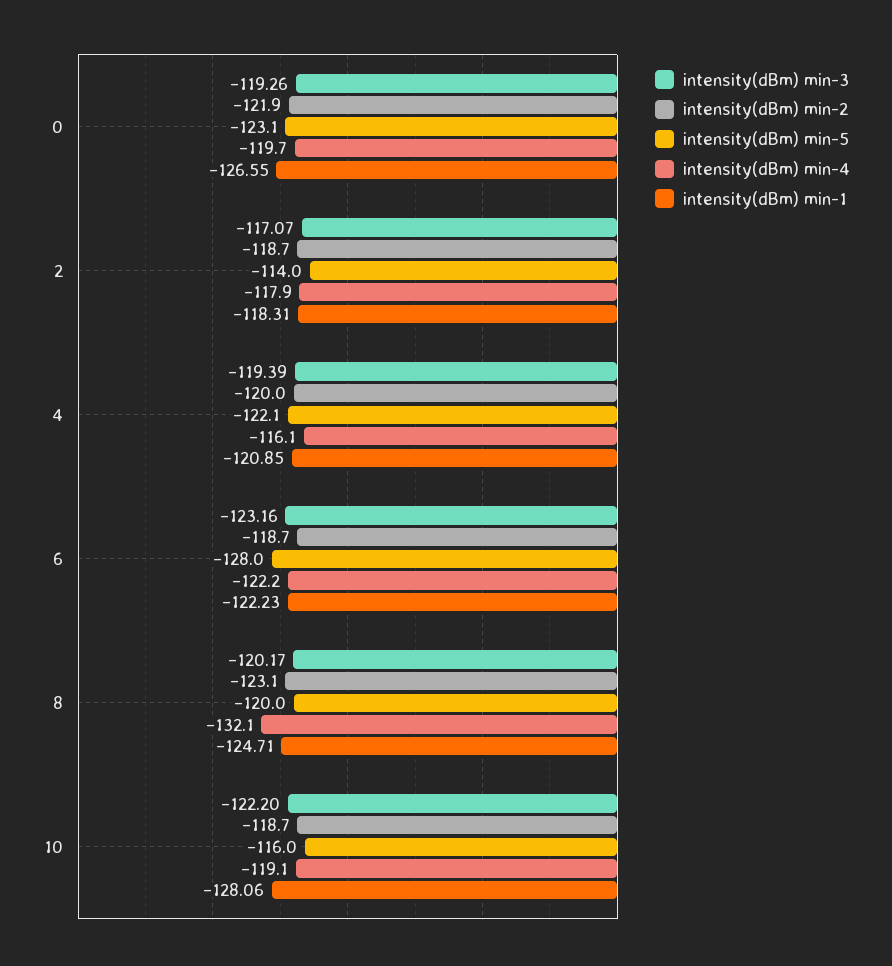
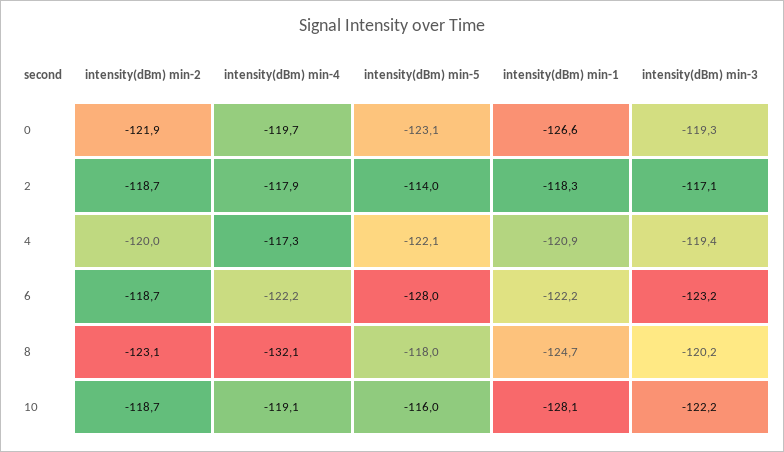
  {
    "intensity(dBm) min-3": {
      "0": -119.26,
      "2": -117.07,
      "4": -119.39,
      "6": -123.16,
      "8": -120.17,
      "10": -122.2
    },
    "intensity(dBm) min-2": {
      "0": -121.9,
      "2": -118.7,
      "4": -120,
      "6": -118.7,
      "8": -123.1,
      "10": -118.7
    },
    "intensity(dBm) min-5": {
      "0": -123.1,
      "2": -114,
      "4": -122.1,
      "6": -128,
-     "8": -120,
+     "8": -118,
      "10": -116
    },
    "intensity(dBm) min-4": {
      "0": -119.7,
      "2": -117.9,
-     "4": -116.1,
+     "4": -117.3,
      "6": -122.2,
      "8": -132.1,
      "10": -119.1
    },
    "intensity(dBm) min-1": {
      "0": -126.55,
      "2": -118.31,
      "4": -120.85,
      "6": -122.23,
      "8": -124.71,
      "10": -128.06
    }
  }

